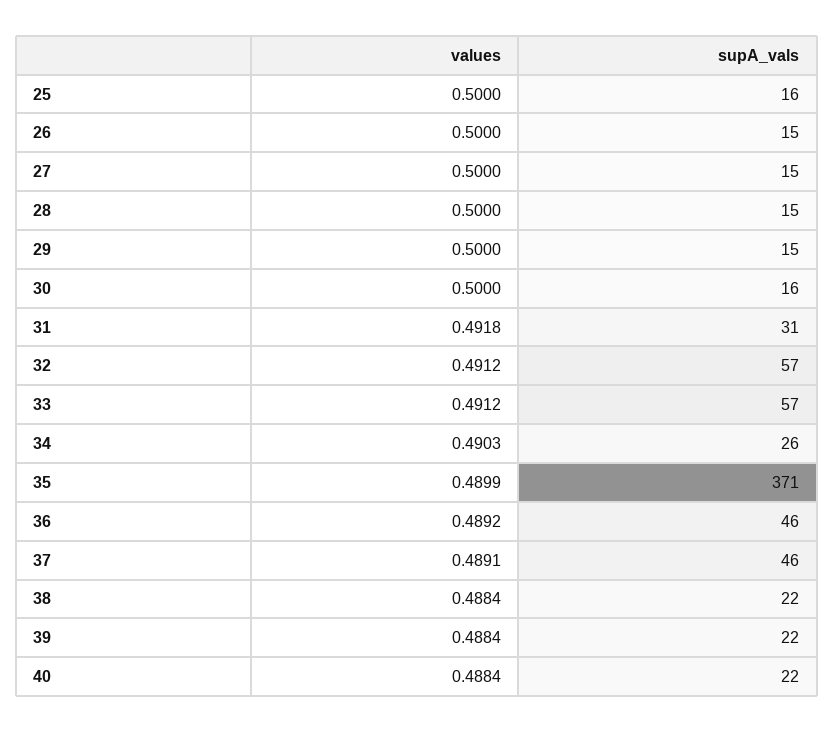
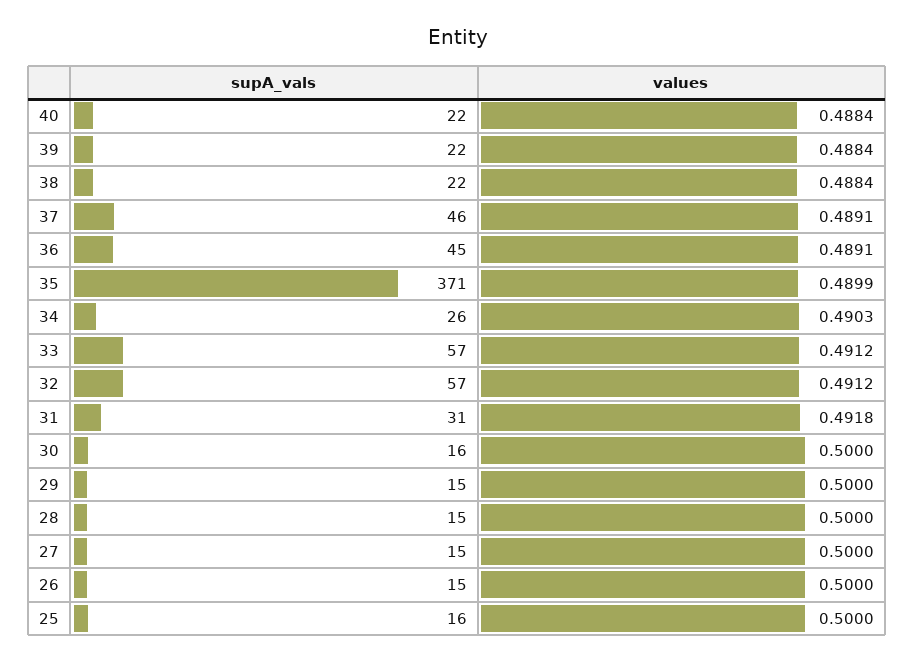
  {
    "values": {
      "25": 0.5,
      "26": 0.5,
      "27": 0.5,
      "28": 0.5,
      "29": 0.5,
      "30": 0.5,
      "31": 0.4918,
      "32": 0.4912,
      "33": 0.4912,
      "34": 0.4903,
      "35": 0.4899,
-     "36": 0.4892,
+     "36": 0.4891,
      "37": 0.4891,
      "38": 0.4884,
      "39": 0.4884,
      "40": 0.4884
    },
    "supA_vals": {
      "25": 16,
      "26": 15,
      "27": 15,
      "28": 15,
      "29": 15,
      "30": 16,
      "31": 31,
      "32": 57,
      "33": 57,
      "34": 26,
      "35": 371,
-     "36": 46,
+     "36": 45,
      "37": 46,
      "38": 22,
      "39": 22,
      "40": 22
    }
  }

